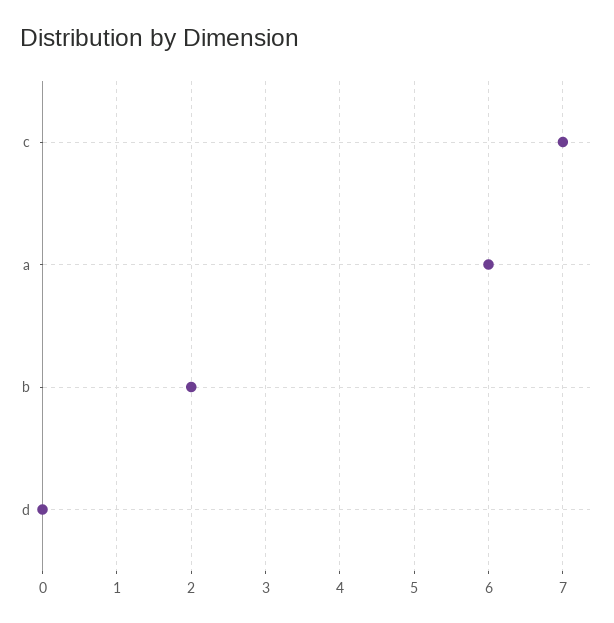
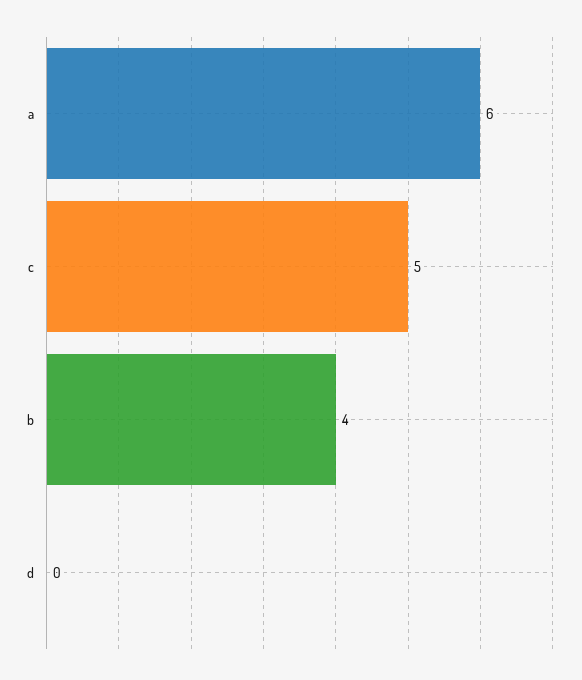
  {
-   "c": 7,
+   "c": 5,
    "a": 6,
-   "b": 2,
+   "b": 4,
    "d": 0
  }

